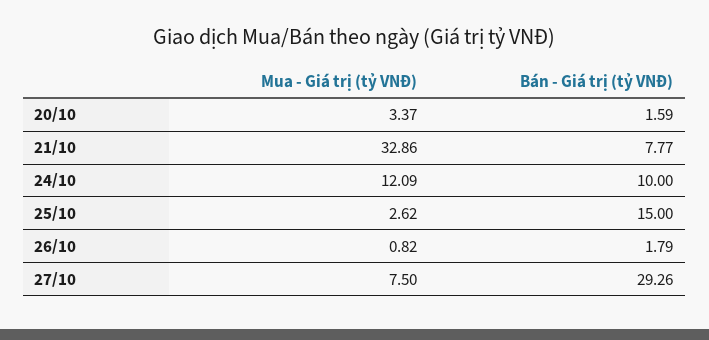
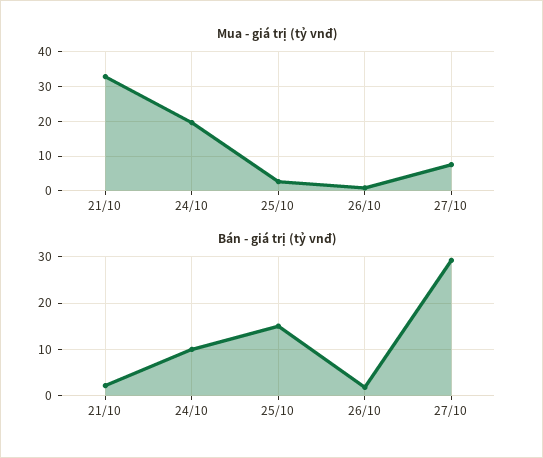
  {
    "Mua - Giá trị (tỷ VNĐ)": {
-     "20/10": 3.37,
      "21/10": 32.86,
-     "24/10": 12.09,
+     "24/10": 20,
      "25/10": 2.62,
      "26/10": 0.82,
      "27/10": 7.5
    },
    "Bán - Giá trị (tỷ VNĐ)": {
-     "20/10": 1.59,
-     "21/10": 7.77,
+     "21/10": 2,
      "24/10": 10,
      "25/10": 15,
      "26/10": 1.79,
      "27/10": 29.26
    }
  }

